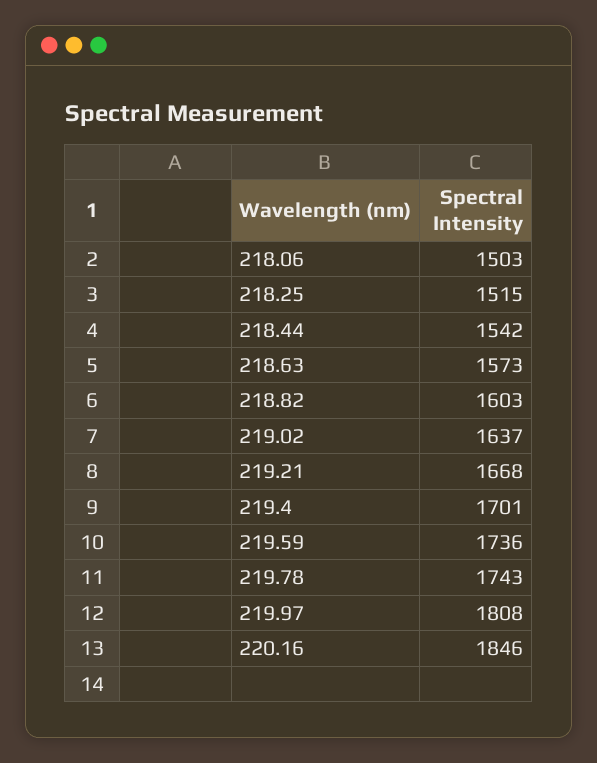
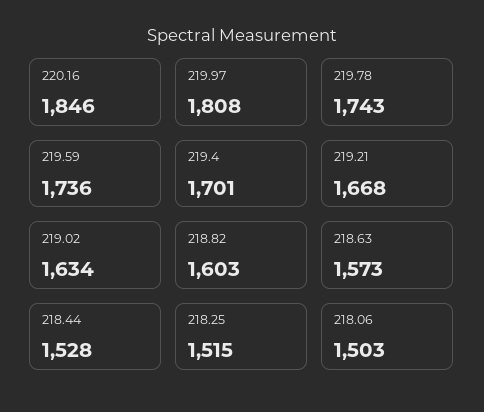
  {
    "218.06": 1503,
    "218.25": 1515,
-   "218.44": 1542,
+   "218.44": 1528,
    "218.63": 1573,
    "218.82": 1603,
-   "219.02": 1637,
+   "219.02": 1634,
    "219.21": 1668,
    "219.4": 1701,
    "219.59": 1736,
    "219.78": 1743,
    "219.97": 1808,
    "220.16": 1846
  }

